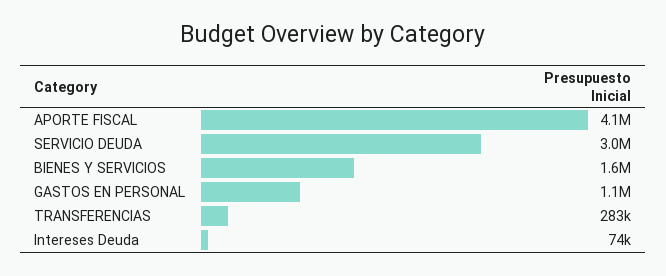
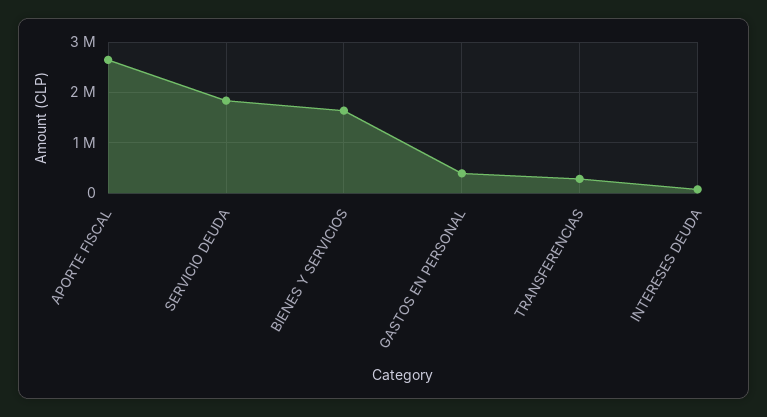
  {
-   "APORTE FISCAL": 4100000,
+   "APORTE FISCAL": 2600000,
-   "SERVICIO DEUDA": 3000000,
+   "SERVICIO DEUDA": 1800000,
    "BIENES Y SERVICIOS": 1600000,
-   "GASTOS EN PERSONAL": 1100000,
+   "GASTOS EN PERSONAL": 400000,
    "TRANSFERENCIAS": 283000,
    "Intereses Deuda": 74000
  }

